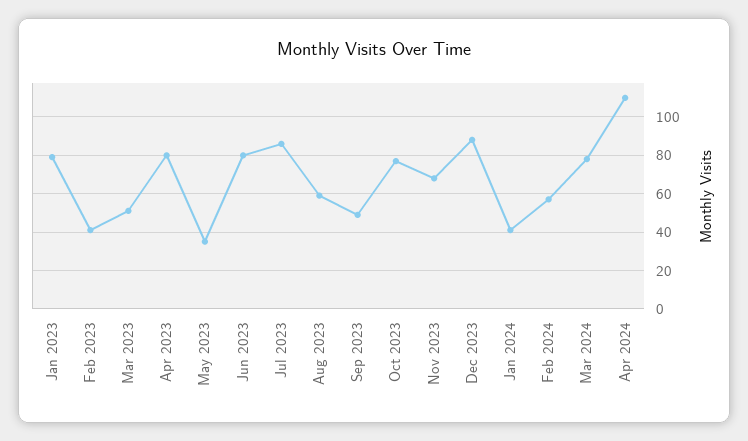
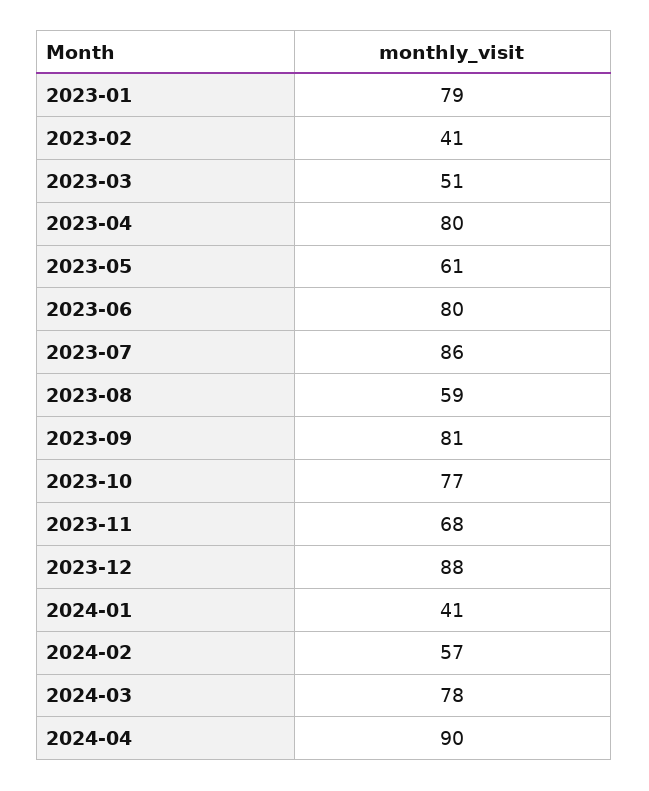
  {
    "Jan 2023": 79,
    "Feb 2023": 41,
    "Mar 2023": 51,
    "Apr 2023": 80,
-   "May 2023": 35,
+   "May 2023": 61,
    "Jun 2023": 80,
    "Jul 2023": 86,
    "Aug 2023": 59,
-   "Sep 2023": 50,
+   "Sep 2023": 81,
    "Oct 2023": 77,
    "Nov 2023": 68,
    "Dec 2023": 88,
    "Jan 2024": 41,
    "Feb 2024": 57,
    "Mar 2024": 78,
-   "Apr 2024": 110
+   "Apr 2024": 90
  }

